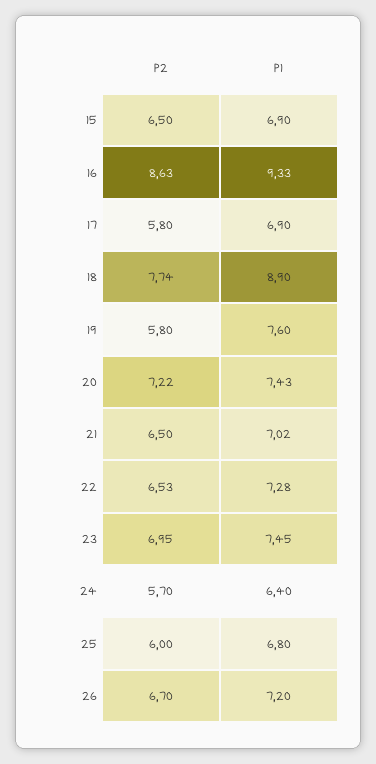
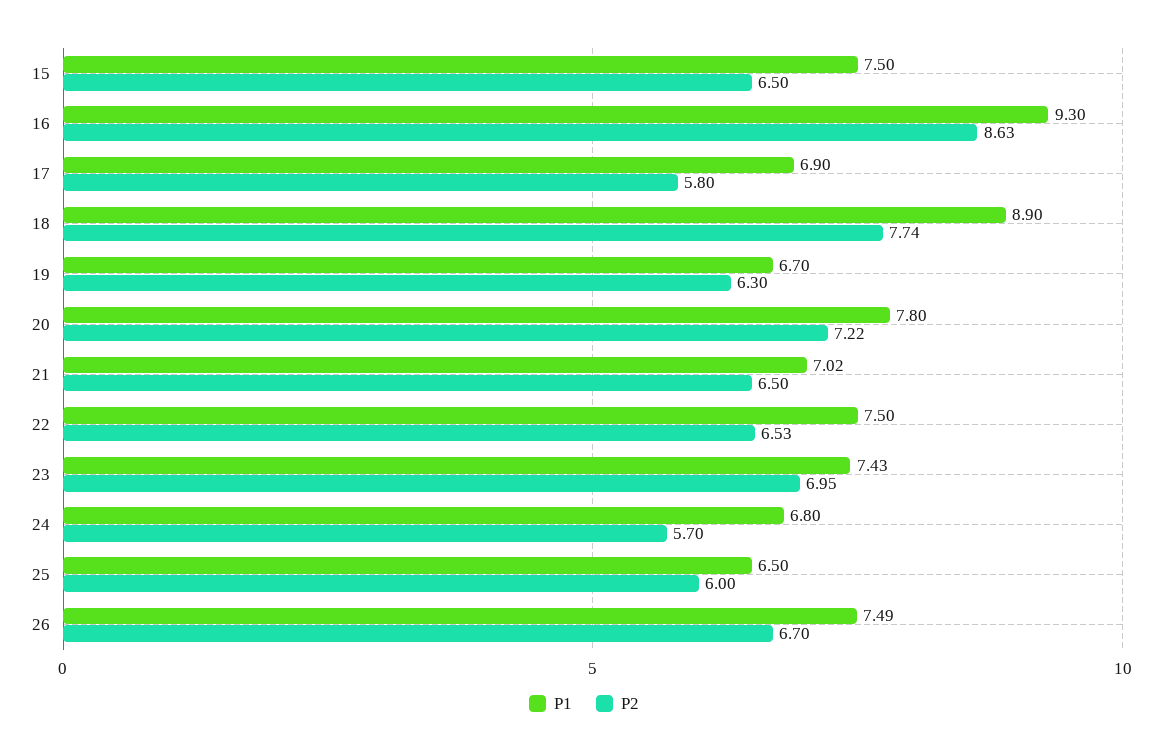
  {
    "P2": {
      "15": 6.5,
      "16": 8.63,
      "17": 5.8,
      "18": 7.74,
-     "19": 5.8,
+     "19": 6.3,
      "20": 7.22,
      "21": 6.5,
      "22": 6.53,
      "23": 6.95,
      "24": 5.7,
      "25": 6,
      "26": 6.7
    },
    "P1": {
-     "15": 6.9,
+     "15": 7.5,
-     "16": 9.33,
+     "16": 9.3,
      "17": 6.9,
      "18": 8.9,
-     "19": 7.6,
+     "19": 6.7,
-     "20": 7.43,
+     "20": 7.8,
      "21": 7.02,
-     "22": 7.28,
+     "22": 7.5,
-     "23": 7.45,
+     "23": 7.43,
-     "24": 6.4,
+     "24": 6.8,
-     "25": 6.8,
+     "25": 6.5,
-     "26": 7.2
+     "26": 7.49
    }
  }

